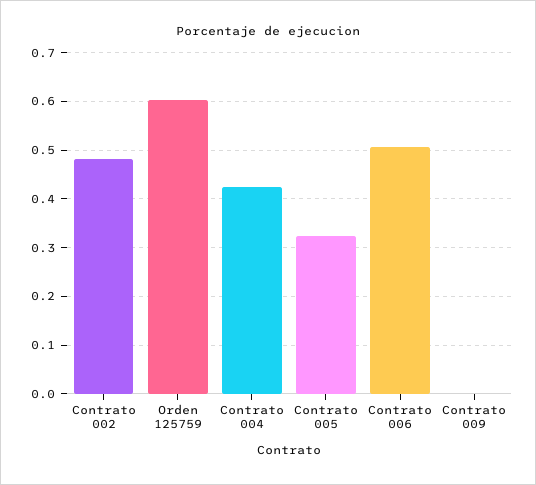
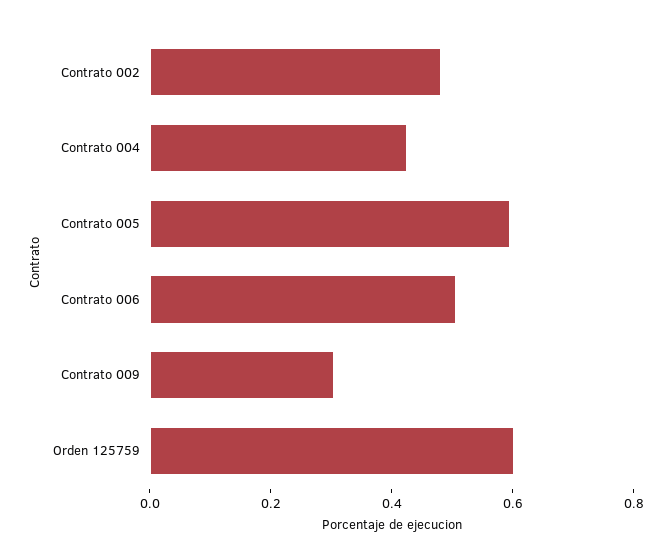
  {
    "Contrato 002": 0.48,
    "Orden 125759": 0.6,
    "Contrato 004": 0.42,
-   "Contrato 005": 0.32,
+   "Contrato 005": 0.6,
    "Contrato 006": 0.5,
-   "Contrato 009": 0
+   "Contrato 009": 0.3
  }

